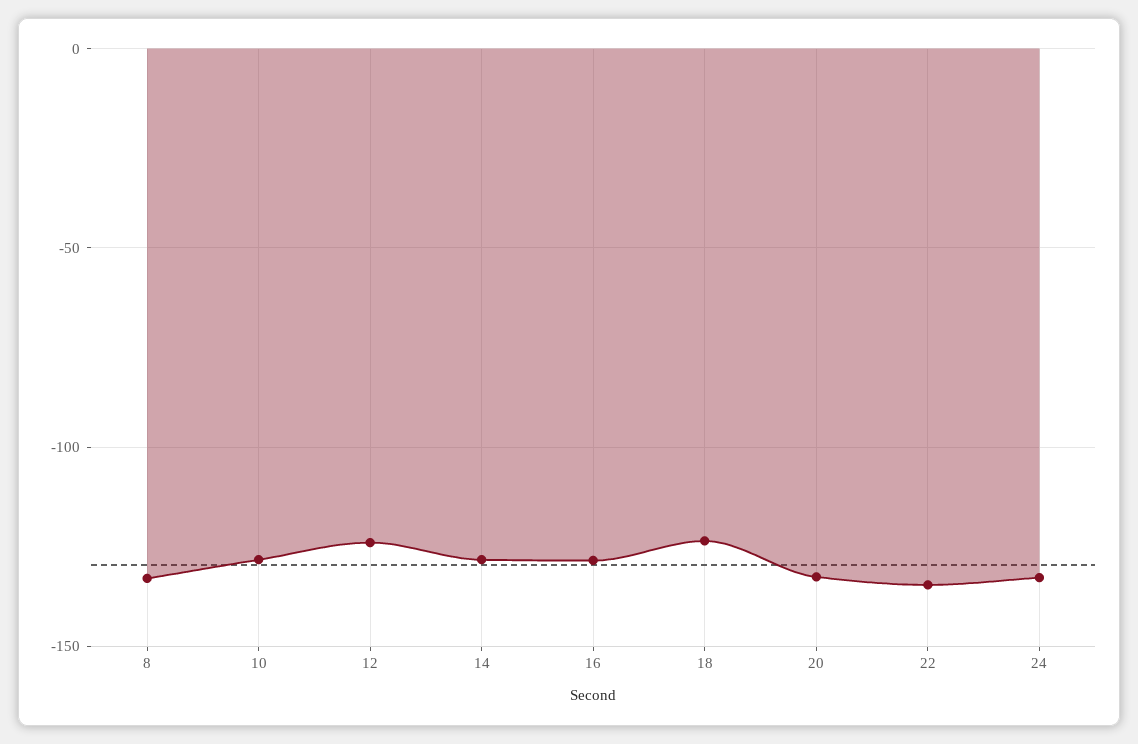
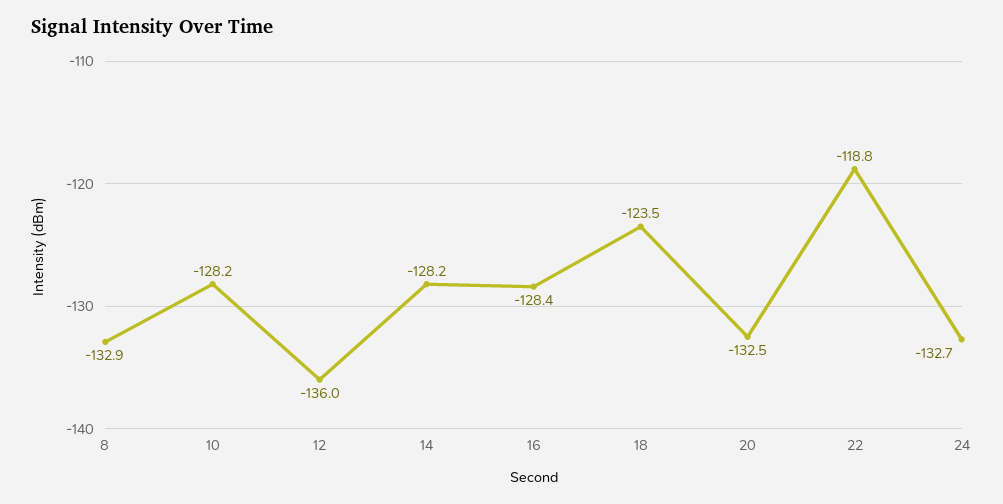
  {
    "8": -132.9,
    "10": -128.2,
-   "12": -125,
+   "12": -136,
    "14": -128.2,
    "16": -128.4,
    "18": -123.5,
    "20": -132.5,
-   "22": -135,
+   "22": -118.8,
    "24": -132.7
  }

